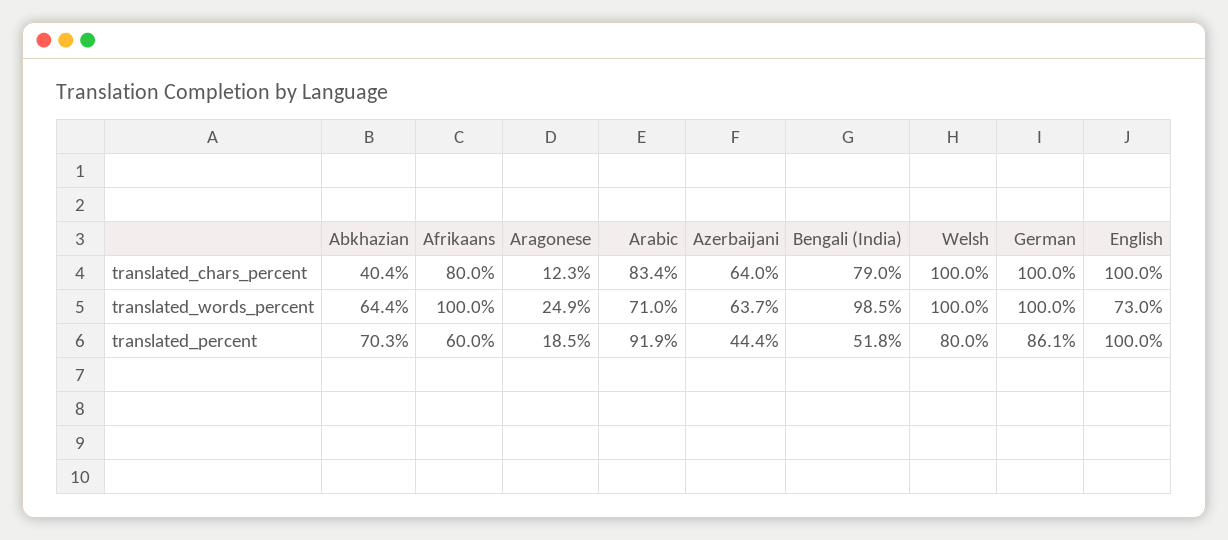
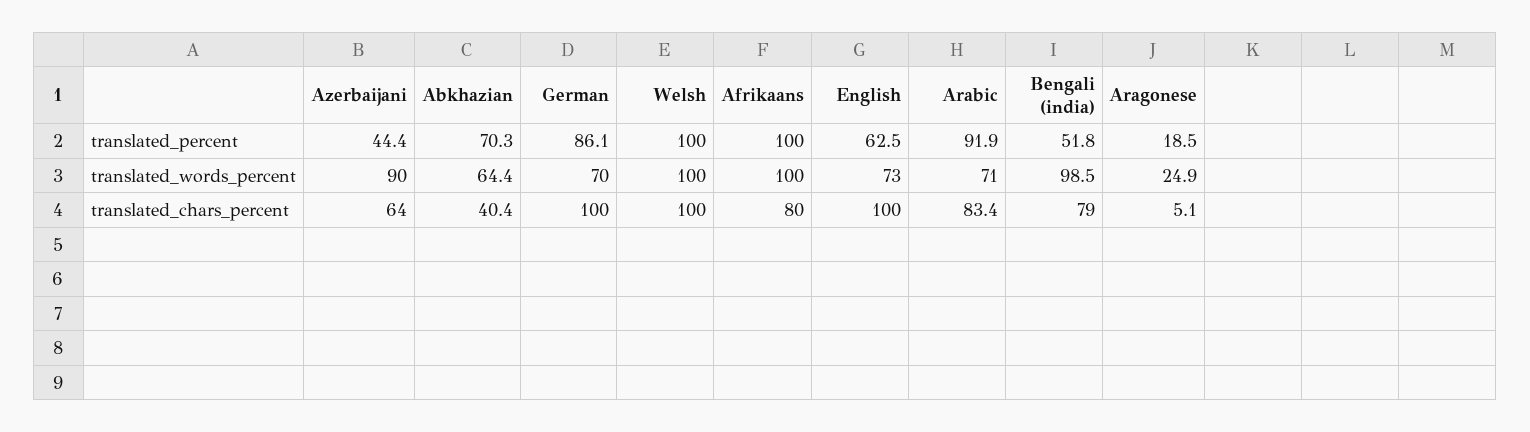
  {
    "Abkhazian": {
      "translated_chars_percent": 40.4,
      "translated_words_percent": 64.4,
      "translated_percent": 70.3
    },
    "Afrikaans": {
      "translated_chars_percent": 80,
      "translated_words_percent": 100,
-     "translated_percent": 60
+     "translated_percent": 100
    },
    "Aragonese": {
-     "translated_chars_percent": 12.3,
+     "translated_chars_percent": 5.1,
      "translated_words_percent": 24.9,
      "translated_percent": 18.5
    },
    "Arabic": {
      "translated_chars_percent": 83.4,
      "translated_words_percent": 71,
      "translated_percent": 91.9
    },
    "Azerbaijani": {
      "translated_chars_percent": 64,
-     "translated_words_percent": 63.7,
+     "translated_words_percent": 90,
      "translated_percent": 44.4
    },
    "Bengali (India)": {
      "translated_chars_percent": 79,
      "translated_words_percent": 98.5,
      "translated_percent": 51.8
    },
    "Welsh": {
      "translated_chars_percent": 100,
      "translated_words_percent": 100,
-     "translated_percent": 80
+     "translated_percent": 100
    },
    "German": {
      "translated_chars_percent": 100,
-     "translated_words_percent": 100,
+     "translated_words_percent": 70,
      "translated_percent": 86.1
    },
    "English": {
      "translated_chars_percent": 100,
      "translated_words_percent": 73,
-     "translated_percent": 100
+     "translated_percent": 62.5
    }
  }

